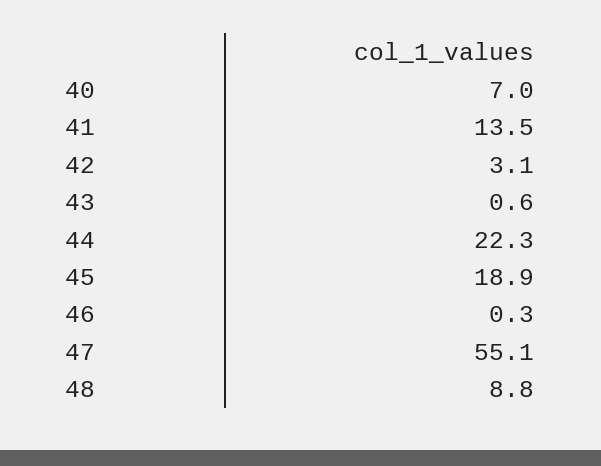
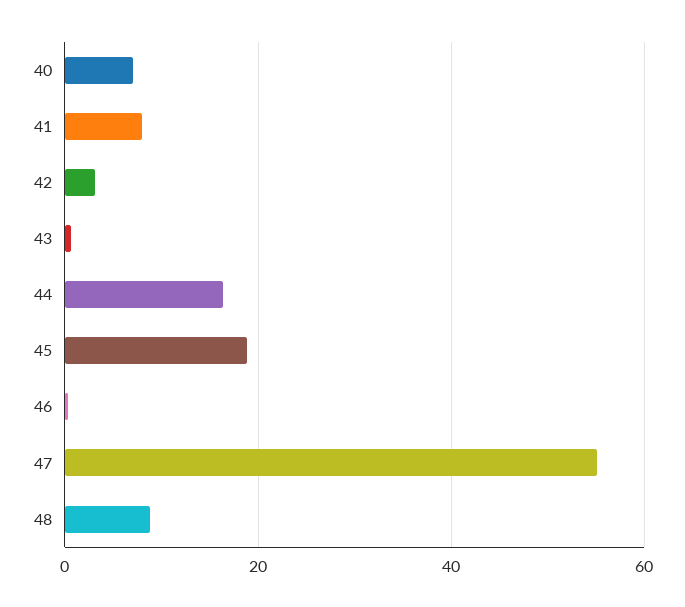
  {
    "40": 7,
-   "41": 13.5,
+   "41": 8,
    "42": 3.1,
    "43": 0.6,
-   "44": 22.3,
+   "44": 16,
    "45": 18.9,
    "46": 0.3,
    "47": 55.1,
    "48": 8.8
  }

